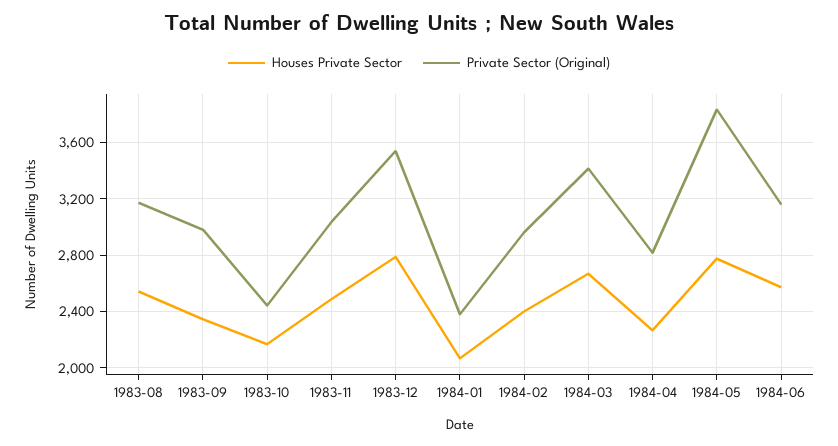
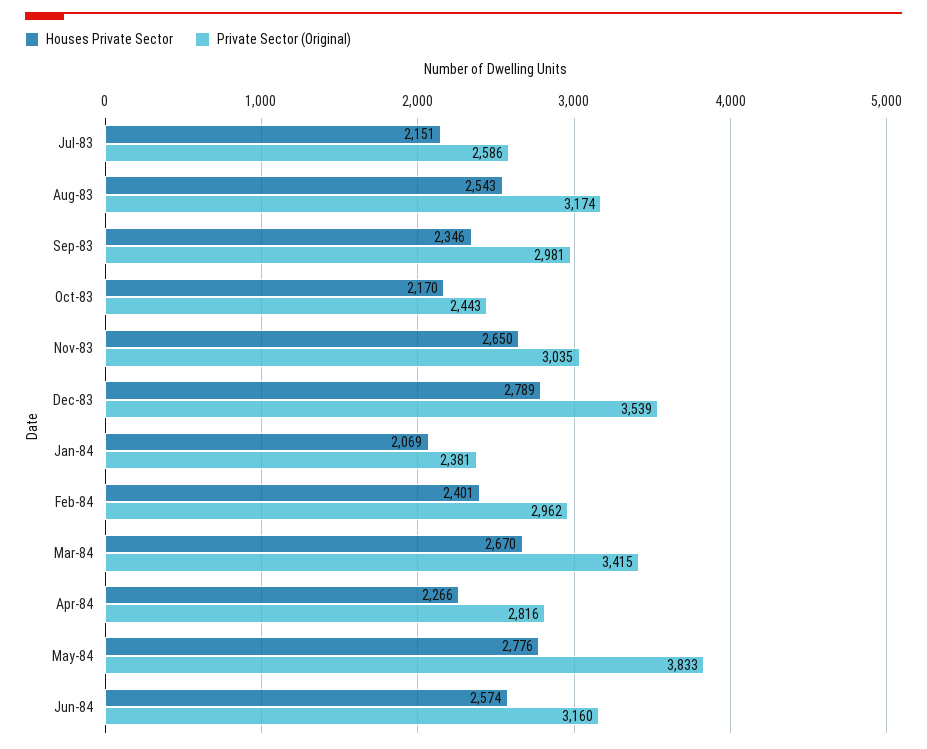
  {
    "Houses Private Sector": {
      "1983-08": 2543,
      "1983-09": 2346,
      "1983-10": 2170,
-     "1983-11": 2500,
+     "1983-11": 2650,
      "1983-12": 2789,
      "1984-01": 2069,
      "1984-02": 2401,
      "1984-03": 2670,
      "1984-04": 2266,
      "1984-05": 2776,
-     "1984-06": 2574
+     "1984-06": 2574,
+     "Jul-83": 2151
    },
    "Private Sector (Original)": {
      "1983-08": 3174,
      "1983-09": 2981,
      "1983-10": 2443,
      "1983-11": 3035,
      "1983-12": 3539,
      "1984-01": 2381,
      "1984-02": 2962,
      "1984-03": 3415,
      "1984-04": 2816,
      "1984-05": 3833,
-     "1984-06": 3160
+     "1984-06": 3160,
+     "Jul-83": 2586
    }
  }

